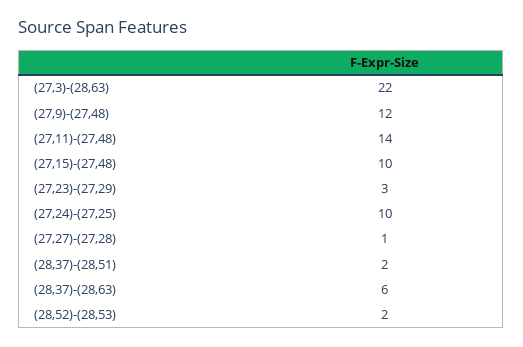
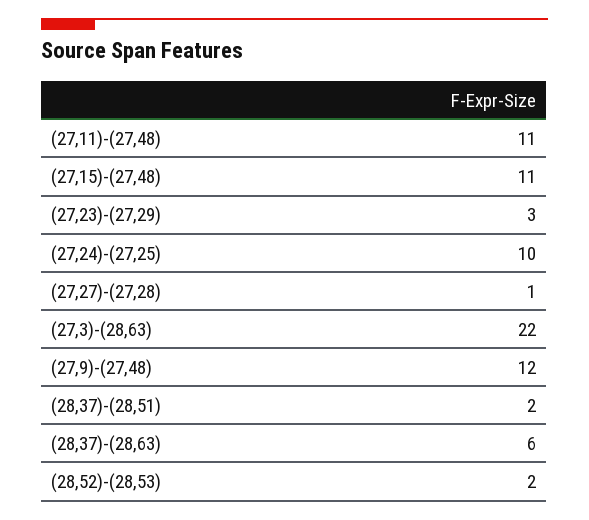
  {
    "(27,3)-(28,63)": 22,
    "(27,9)-(27,48)": 12,
-   "(27,11)-(27,48)": 14,
+   "(27,11)-(27,48)": 11,
-   "(27,15)-(27,48)": 10,
+   "(27,15)-(27,48)": 11,
    "(27,23)-(27,29)": 3,
    "(27,24)-(27,25)": 10,
    "(27,27)-(27,28)": 1,
    "(28,37)-(28,51)": 2,
    "(28,37)-(28,63)": 6,
    "(28,52)-(28,53)": 2
  }

